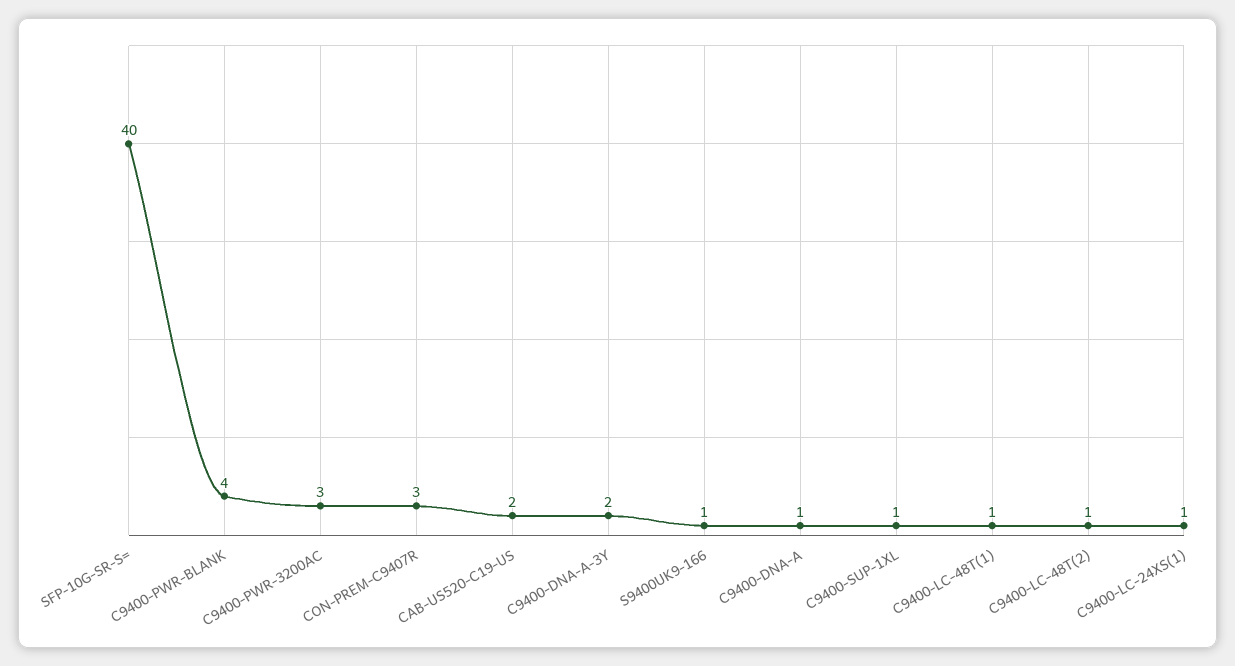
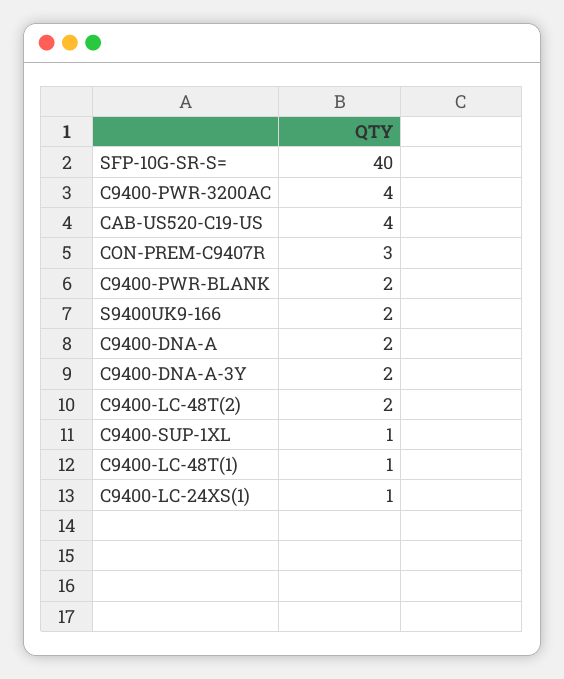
  {
    "SFP-10G-SR-S=": 40,
-   "C9400-PWR-BLANK": 4,
+   "C9400-PWR-BLANK": 2,
-   "C9400-PWR-3200AC": 3,
+   "C9400-PWR-3200AC": 4,
    "CON-PREM-C9407R": 3,
-   "CAB-US520-C19-US": 2,
+   "CAB-US520-C19-US": 4,
    "C9400-DNA-A-3Y": 2,
-   "S9400UK9-166": 1,
+   "S9400UK9-166": 2,
-   "C9400-DNA-A": 1,
+   "C9400-DNA-A": 2,
    "C9400-SUP-1XL": 1,
    "C9400-LC-48T(1)": 1,
-   "C9400-LC-48T(2)": 1,
+   "C9400-LC-48T(2)": 2,
    "C9400-LC-24XS(1)": 1
  }

